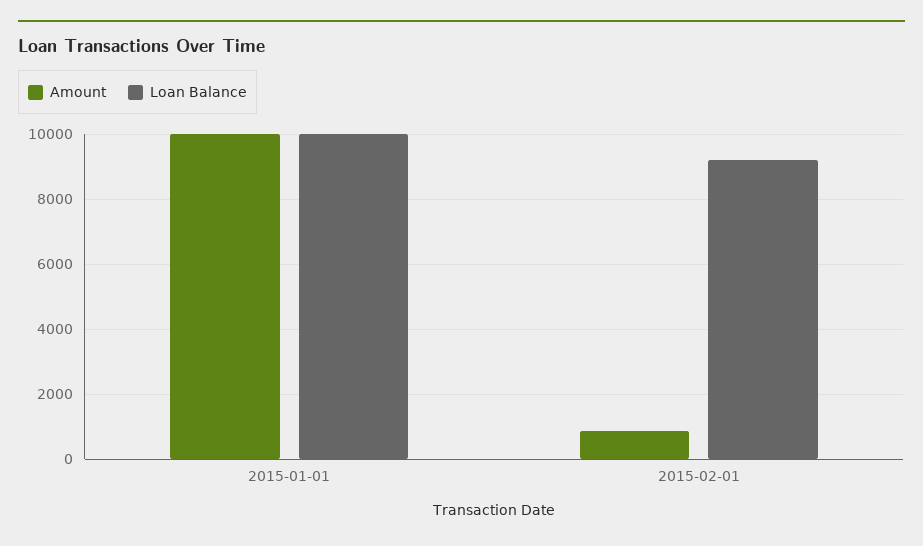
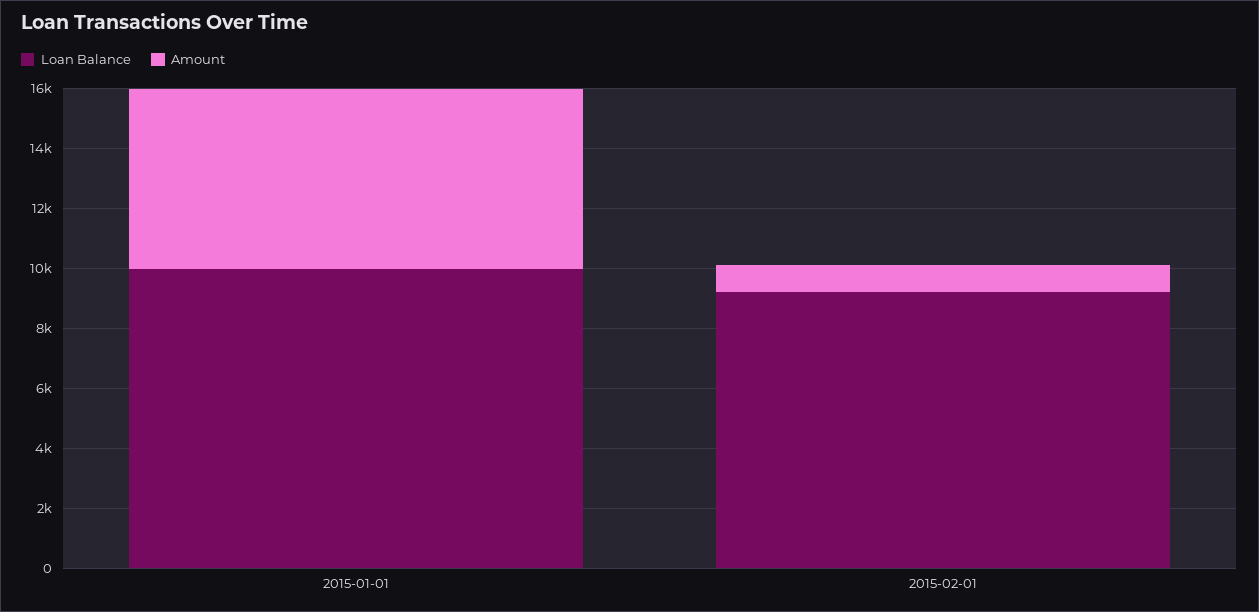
  {
    "Amount": {
-     "2015-01-01": 10000,
+     "2015-01-01": 6000,
      "2015-02-01": 800
    },
    "Loan Balance": {
      "2015-01-01": 10000,
      "2015-02-01": 9200
    }
  }

